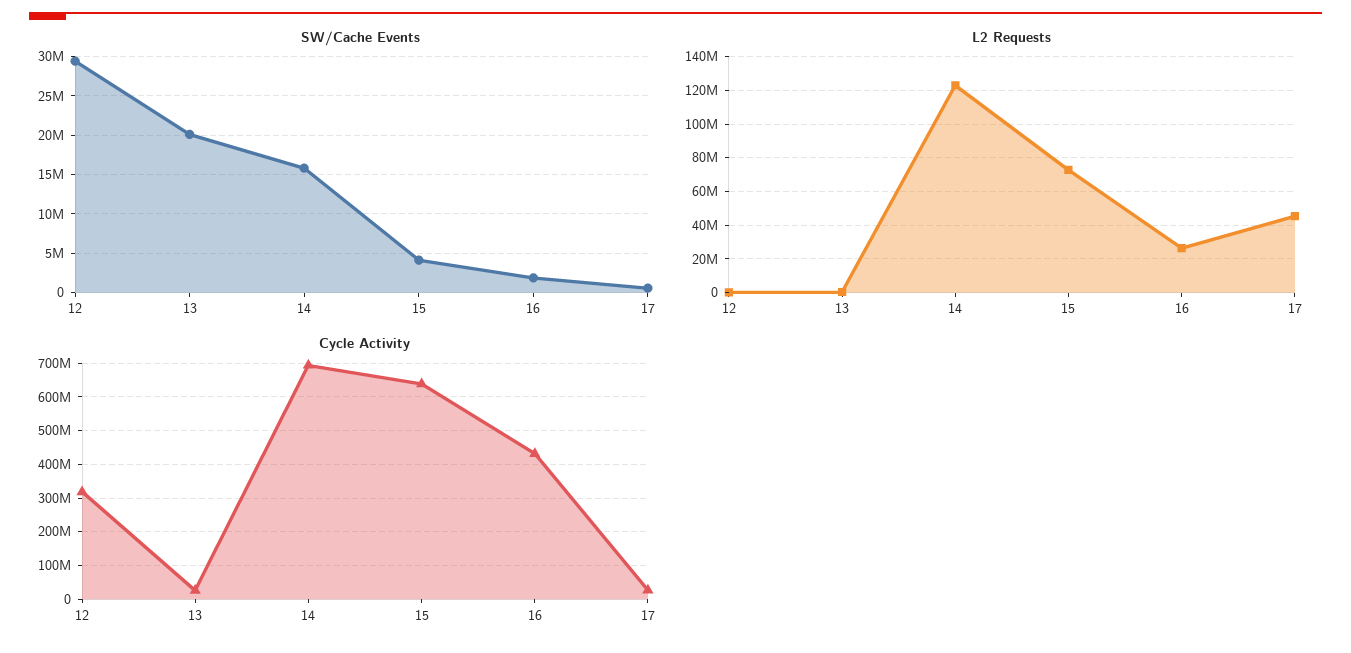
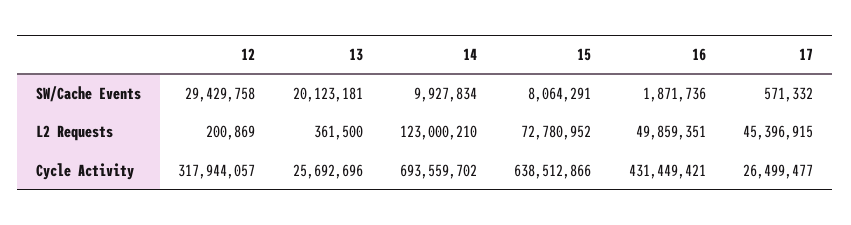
  {
    "SW/Cache Events": {
      "12": 29429758,
      "13": 20123181,
-     "14": 16000000,
+     "14": 9927834,
-     "15": 4000000,
+     "15": 8064291,
      "16": 1871736,
      "17": 571332
    },
    "L2 Requests": {
      "12": 200869,
      "13": 361500,
      "14": 123000210,
      "15": 72780952,
-     "16": 25000000,
+     "16": 49859351,
      "17": 45396915
    },
    "Cycle Activity": {
      "12": 317944057,
      "13": 25692696,
      "14": 693559702,
      "15": 638512866,
      "16": 431449421,
      "17": 26499477
    }
  }

